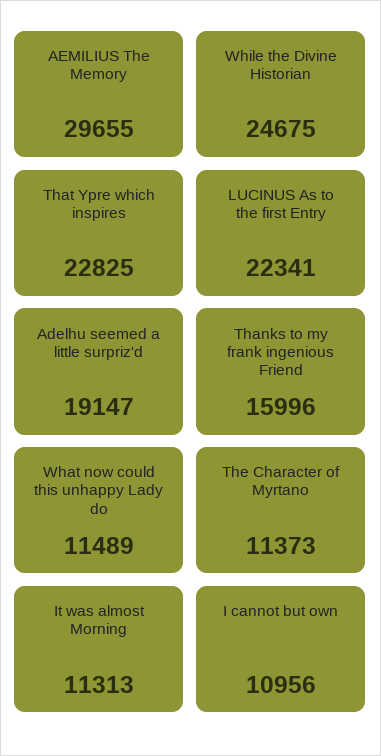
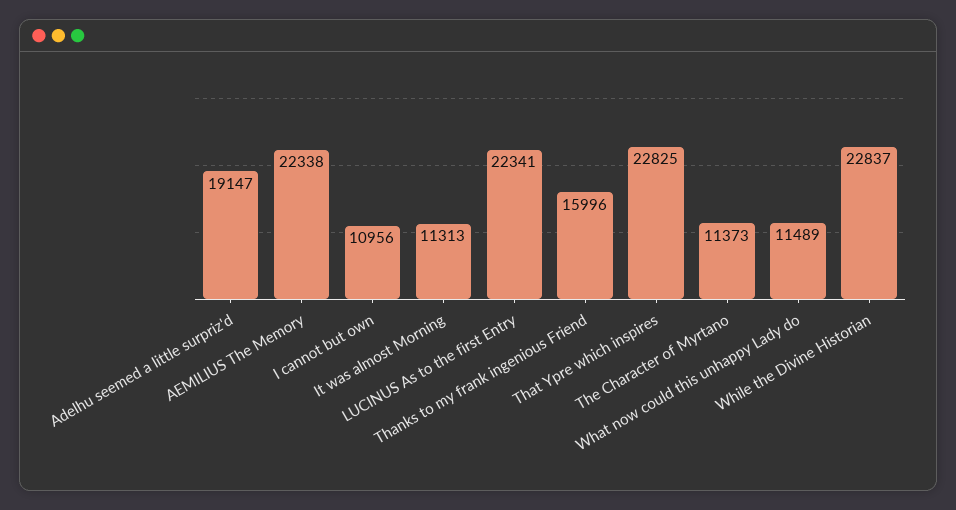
  {
-   "AEMILIUS The Memory": 29655,
+   "AEMILIUS The Memory": 22338,
-   "While the Divine Historian": 24675,
+   "While the Divine Historian": 22837,
    "That Ypre which inspires": 22825,
    "LUCINUS As to the first Entry": 22341,
    "Adelhu seemed a little surpriz'd": 19147,
    "Thanks to my frank ingenious Friend": 15996,
    "What now could this unhappy Lady do": 11489,
    "The Character of Myrtano": 11373,
    "It was almost Morning": 11313,
    "I cannot but own": 10956
  }

